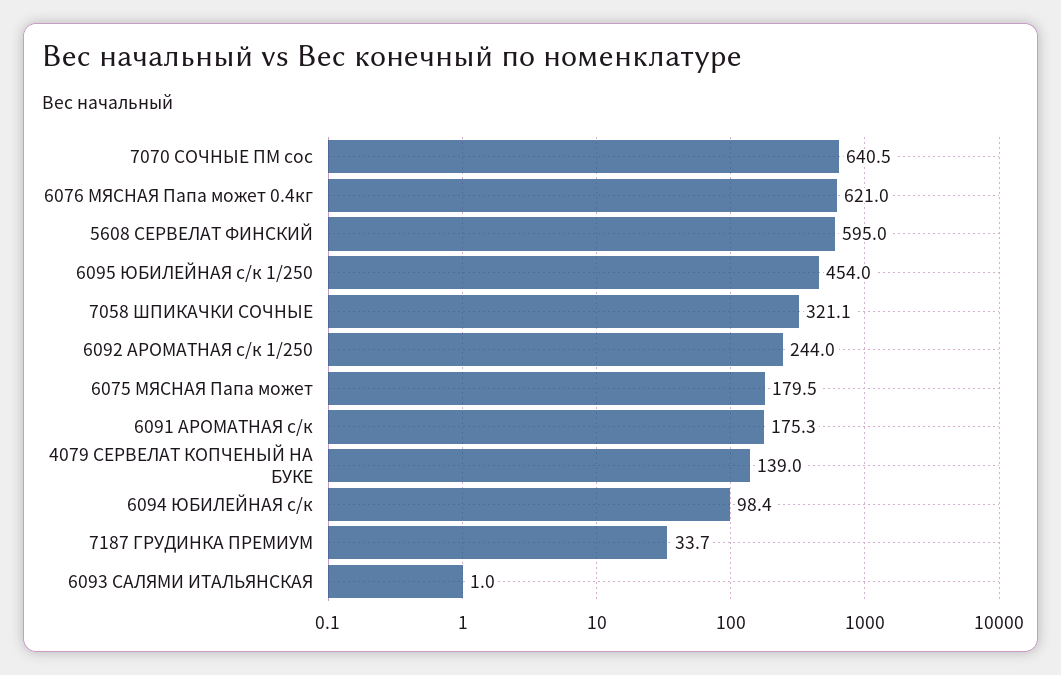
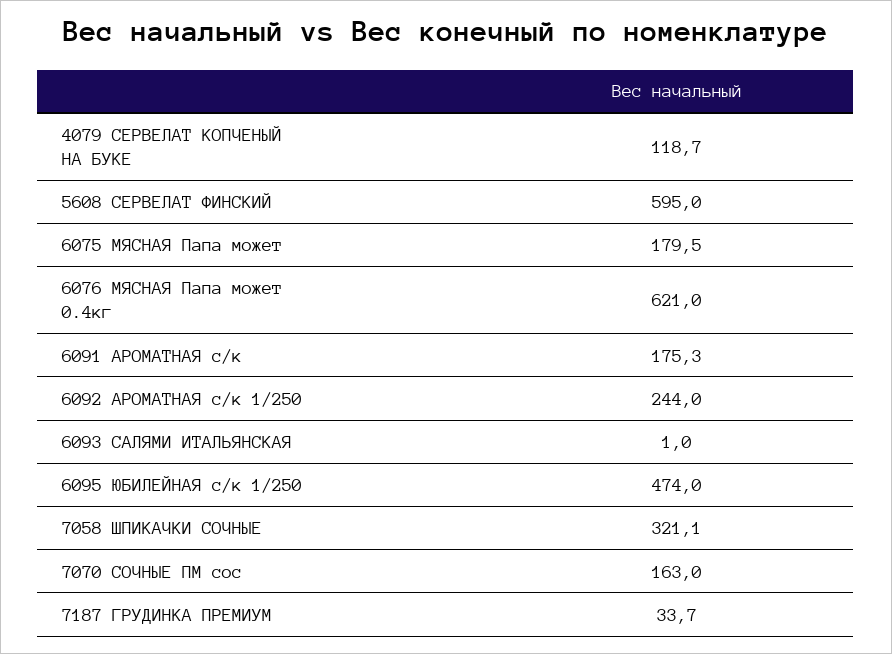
  {
-   "7070 СОЧНЫЕ ПМ сос": 640.5,
+   "7070 СОЧНЫЕ ПМ сос": 163,
    "6076 МЯСНАЯ Папа может 0.4кг": 621,
    "5608 СЕРВЕЛАТ ФИНСКИЙ": 595,
-   "6095 ЮБИЛЕЙНАЯ с/к 1/250": 454,
+   "6095 ЮБИЛЕЙНАЯ с/к 1/250": 474,
    "7058 ШПИКАЧКИ СОЧНЫЕ": 321.1,
    "6092 АРОМАТНАЯ с/к 1/250": 244,
    "6075 МЯСНАЯ Папа может": 179.5,
    "6091 АРОМАТНАЯ с/к": 175.3,
-   "4079 СЕРВЕЛАТ КОПЧЕНЫЙ НА БУКЕ": 139,
+   "4079 СЕРВЕЛАТ КОПЧЕНЫЙ НА БУКЕ": 118.7,
-   "6094 ЮБИЛЕЙНАЯ с/к": 98.4,
    "7187 ГРУДИНКА ПРЕМИУМ": 33.7,
    "6093 САЛЯМИ ИТАЛЬЯНСКАЯ": 1
  }

